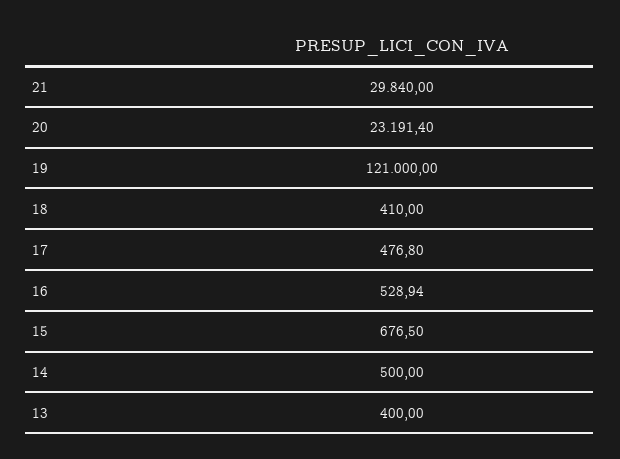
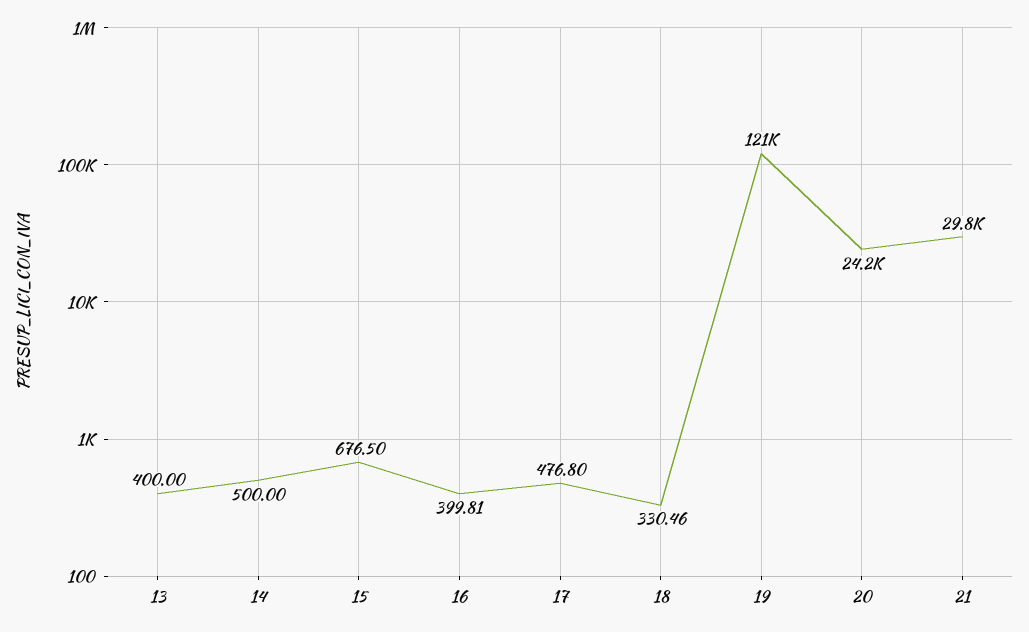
  {
    "21": 29840,
-   "20": 23191.4,
+   "20": 24200,
    "19": 121000,
-   "18": 410,
+   "18": 330.46,
    "17": 476.8,
-   "16": 528.94,
+   "16": 399.81,
    "15": 676.5,
    "14": 500,
    "13": 400
  }

